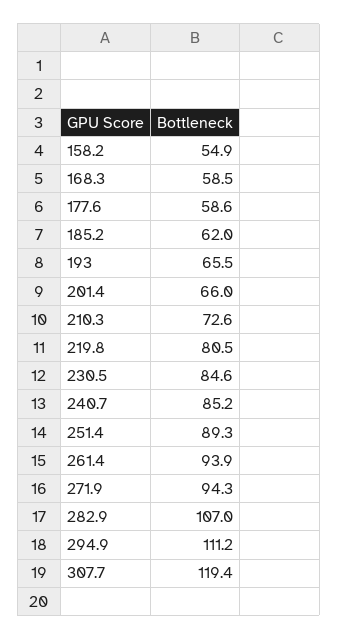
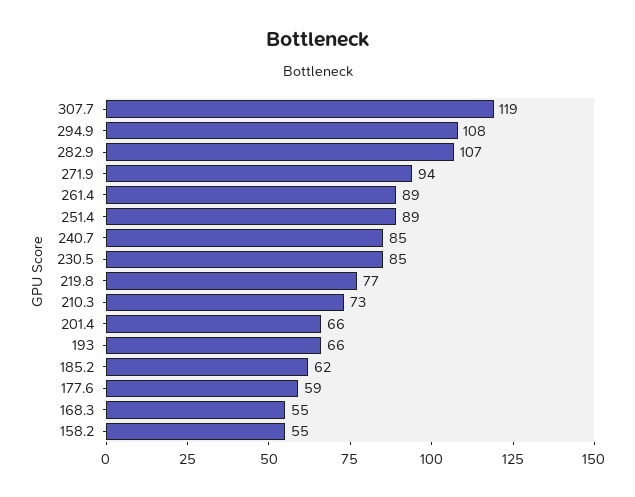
  {
    "158.2": 54.9,
-   "168.3": 58.5,
+   "168.3": 55,
    "177.6": 58.6,
    "185.2": 62,
    "193": 65.5,
    "201.4": 66,
    "210.3": 72.6,
-   "219.8": 80.5,
+   "219.8": 77,
    "230.5": 84.6,
    "240.7": 85.2,
    "251.4": 89.3,
-   "261.4": 93.9,
+   "261.4": 89,
    "271.9": 94.3,
    "282.9": 107,
-   "294.9": 111.2,
+   "294.9": 108,
    "307.7": 119.4
  }

